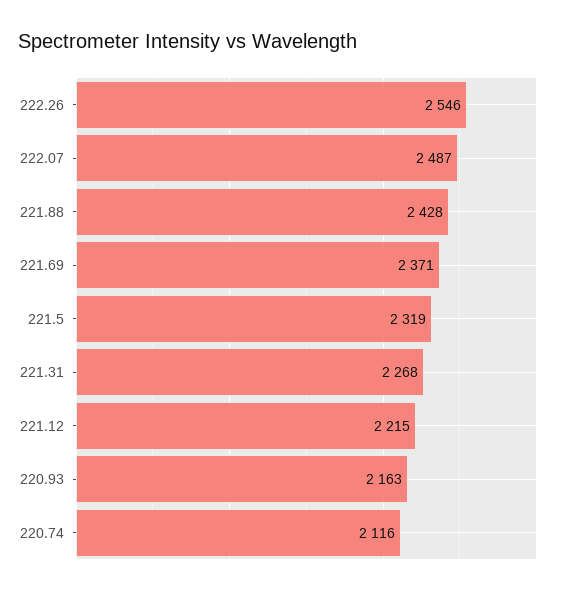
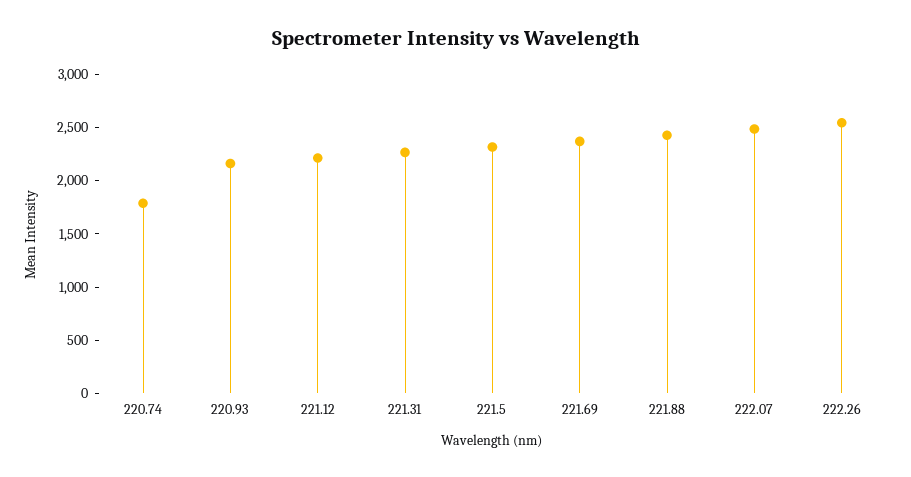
  {
    "222.26": 2546,
    "222.07": 2487,
    "221.88": 2428,
    "221.69": 2371,
    "221.5": 2319,
    "221.31": 2268,
    "221.12": 2215,
    "220.93": 2163,
-   "220.74": 2116
+   "220.74": 1800
  }

